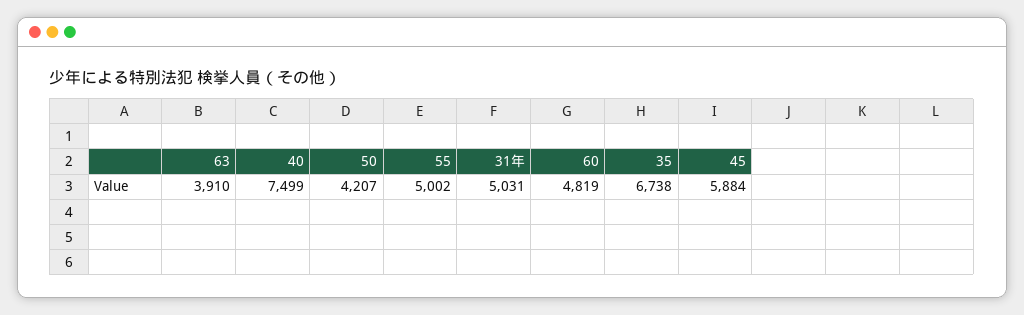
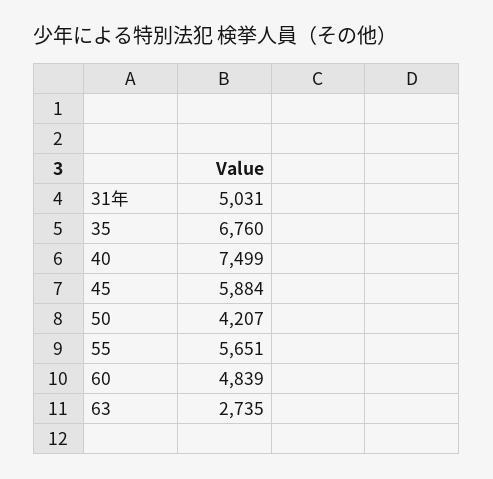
  {
-   "63": 3910,
+   "63": 2735,
    "40": 7499,
    "50": 4207,
-   "55": 5002,
+   "55": 5651,
    "31年": 5031,
-   "60": 4819,
+   "60": 4839,
-   "35": 6738,
+   "35": 6760,
    "45": 5884
  }

